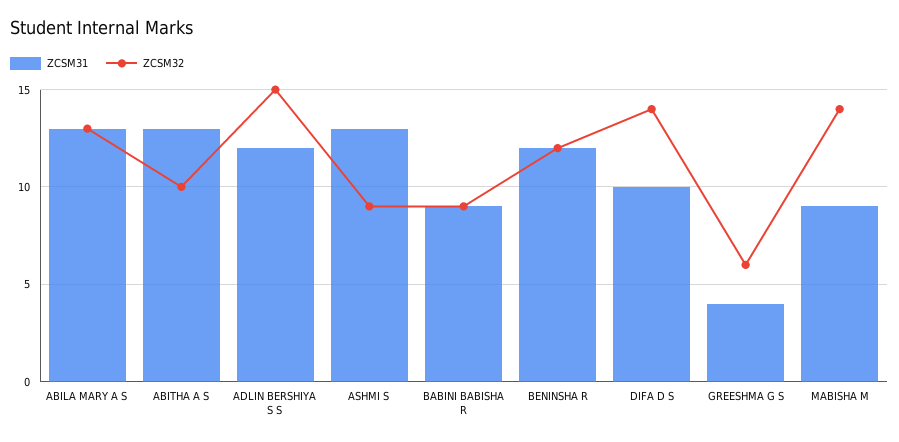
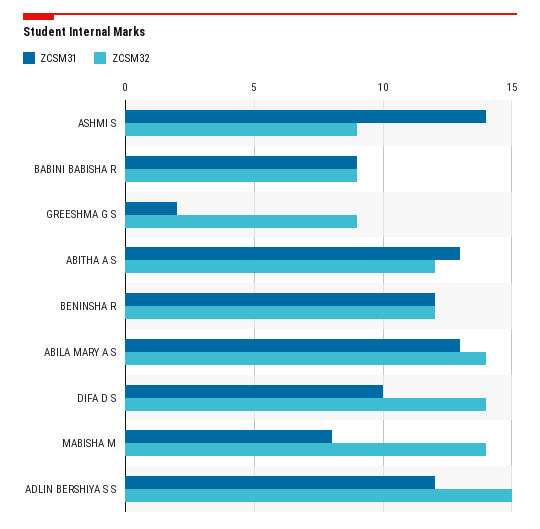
  {
    "ZCSM31": {
      "ABILA MARY A S": 13,
      "ABITHA A S": 13,
      "ADLIN BERSHIYA S S": 12,
-     "ASHMI S": 13,
+     "ASHMI S": 14,
      "BABINI BABISHA R": 9,
      "BENINSHA R": 12,
      "DIFA D S": 10,
-     "GREESHMA G S": 4,
+     "GREESHMA G S": 2,
-     "MABISHA M": 9
+     "MABISHA M": 8
    },
    "ZCSM32": {
-     "ABILA MARY A S": 13,
+     "ABILA MARY A S": 14,
-     "ABITHA A S": 10,
+     "ABITHA A S": 12,
      "ADLIN BERSHIYA S S": 15,
      "ASHMI S": 9,
      "BABINI BABISHA R": 9,
      "BENINSHA R": 12,
      "DIFA D S": 14,
-     "GREESHMA G S": 6,
+     "GREESHMA G S": 9,
      "MABISHA M": 14
    }
  }

